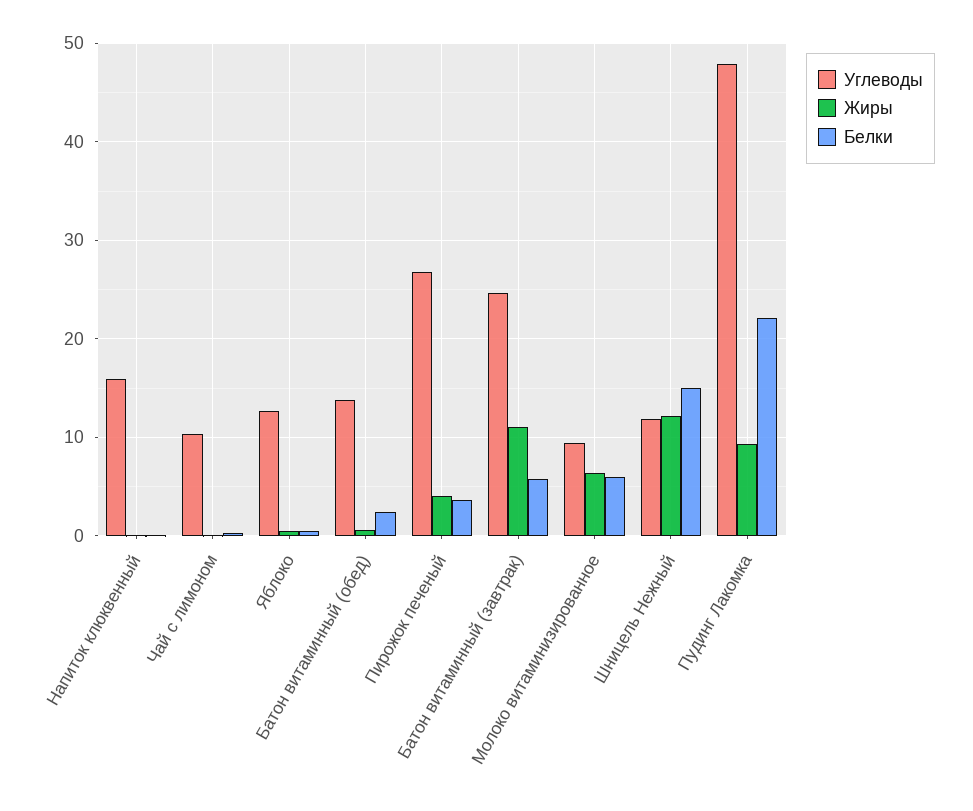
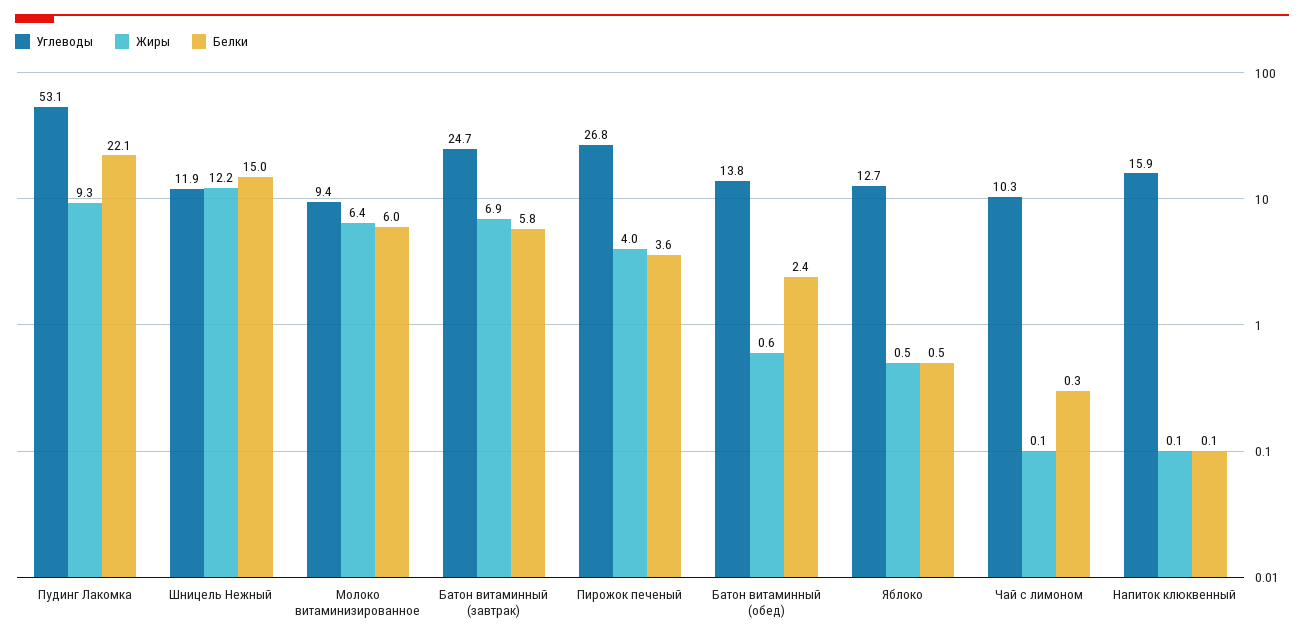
  {
    "Углеводы": {
      "Напиток клюквенный": 15.9,
      "Чай с лимоном": 10.3,
      "Яблоко": 12.7,
      "Батон витаминный (обед)": 13.8,
      "Пирожок печеный": 26.8,
      "Батон витаминный (завтрак)": 24.7,
      "Молоко витаминизированное": 9.4,
      "Шницель Нежный": 11.9,
-     "Пудинг Лакомка": 48
+     "Пудинг Лакомка": 53.1
    },
    "Жиры": {
      "Напиток клюквенный": 0.1,
      "Чай с лимоном": 0.1,
      "Яблоко": 0.5,
      "Батон витаминный (обед)": 0.6,
      "Пирожок печеный": 4,
-     "Батон витаминный (завтрак)": 11,
+     "Батон витаминный (завтрак)": 6.9,
      "Молоко витаминизированное": 6.4,
      "Шницель Нежный": 12.2,
      "Пудинг Лакомка": 9.3
    },
    "Белки": {
      "Напиток клюквенный": 0.1,
      "Чай с лимоном": 0.3,
      "Яблоко": 0.5,
      "Батон витаминный (обед)": 2.4,
      "Пирожок печеный": 3.6,
      "Батон витаминный (завтрак)": 5.8,
      "Молоко витаминизированное": 6,
      "Шницель Нежный": 15,
      "Пудинг Лакомка": 22.1
    }
  }

